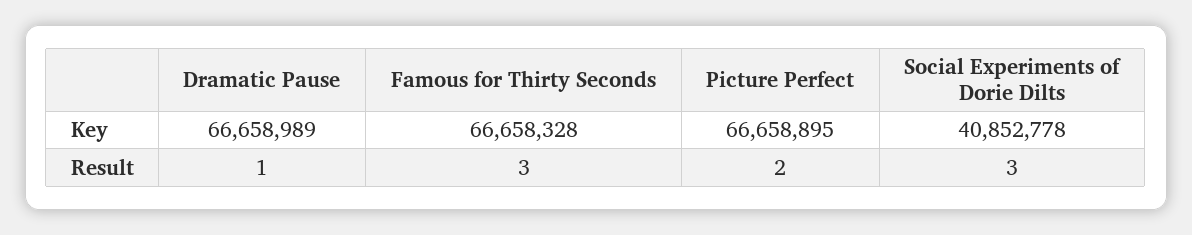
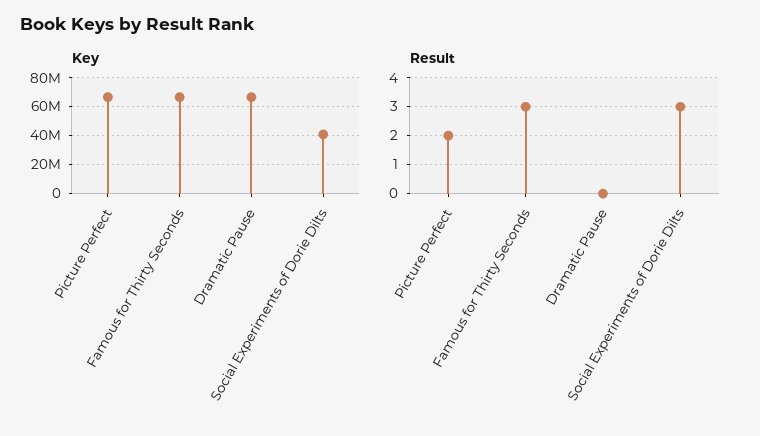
  {
    "Key": {
      "Dramatic Pause": 66658989,
      "Famous for Thirty Seconds": 66658328,
      "Picture Perfect": 66658895,
      "Social Experiments of Dorie Dilts": 40852778
    },
    "Result": {
-     "Dramatic Pause": 1,
+     "Dramatic Pause": 0,
      "Famous for Thirty Seconds": 3,
      "Picture Perfect": 2,
      "Social Experiments of Dorie Dilts": 3
    }
  }

